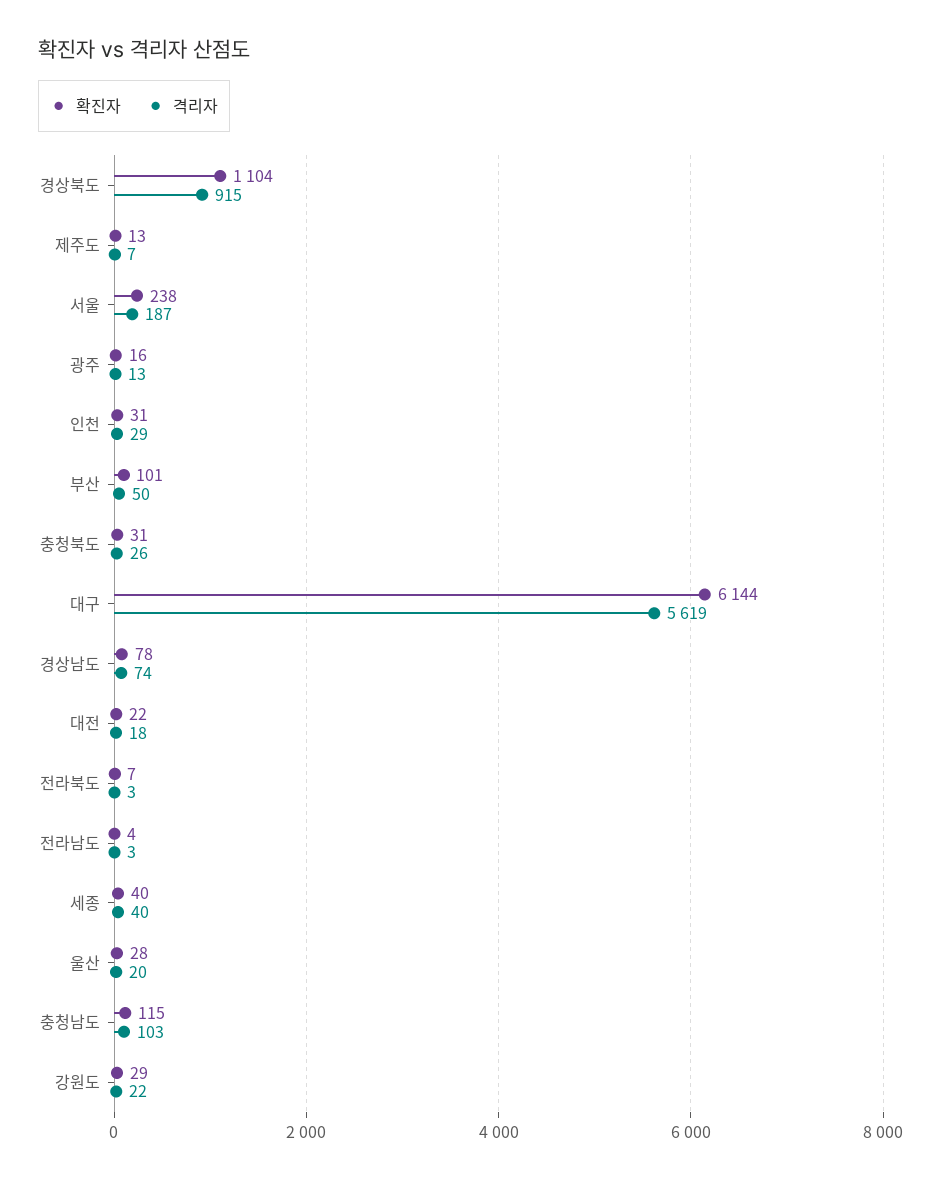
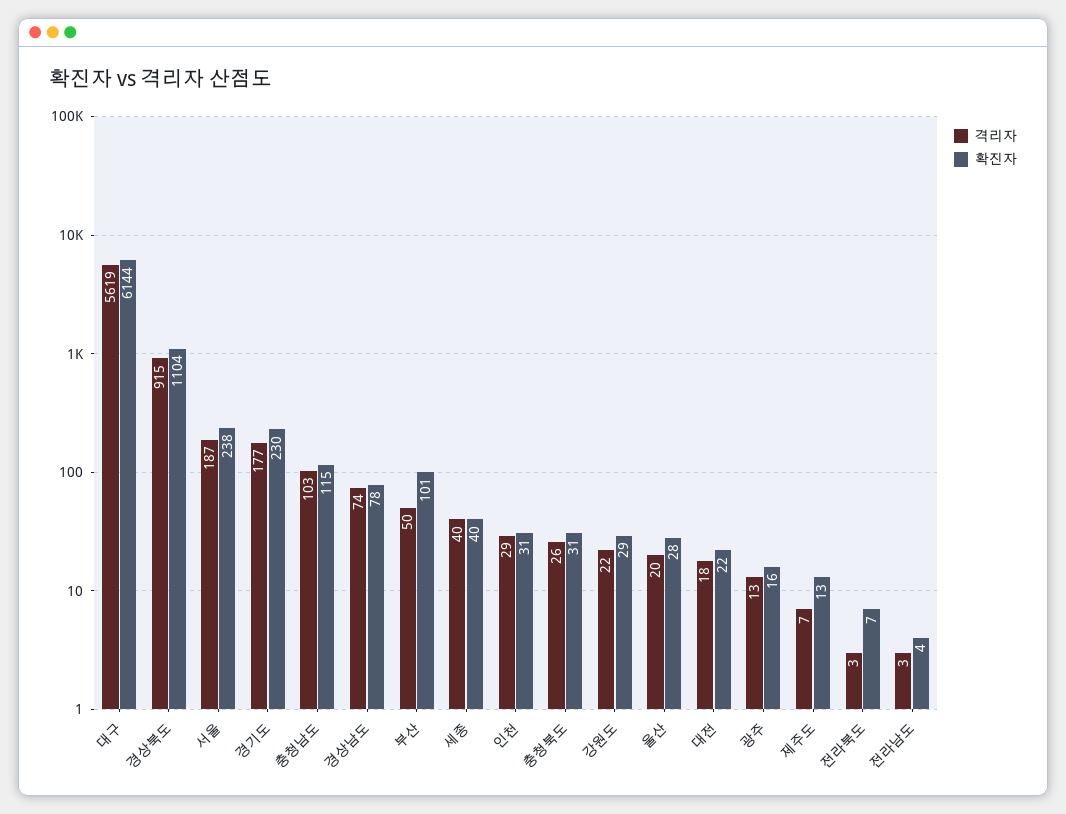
  {
    "확진자": {
      "경상북도": 1104,
      "제주도": 13,
      "서울": 238,
      "광주": 16,
      "인천": 31,
      "부산": 101,
      "충청북도": 31,
      "대구": 6144,
      "경상남도": 78,
      "대전": 22,
      "전라북도": 7,
      "전라남도": 4,
      "세종": 40,
      "울산": 28,
      "충청남도": 115,
-     "강원도": 29
+     "강원도": 29,
+     "경기도": 230
    },
    "격리자": {
      "경상북도": 915,
      "제주도": 7,
      "서울": 187,
      "광주": 13,
      "인천": 29,
      "부산": 50,
      "충청북도": 26,
      "대구": 5619,
      "경상남도": 74,
      "대전": 18,
      "전라북도": 3,
      "전라남도": 3,
      "세종": 40,
      "울산": 20,
      "충청남도": 103,
-     "강원도": 22
+     "강원도": 22,
+     "경기도": 177
    }
  }

